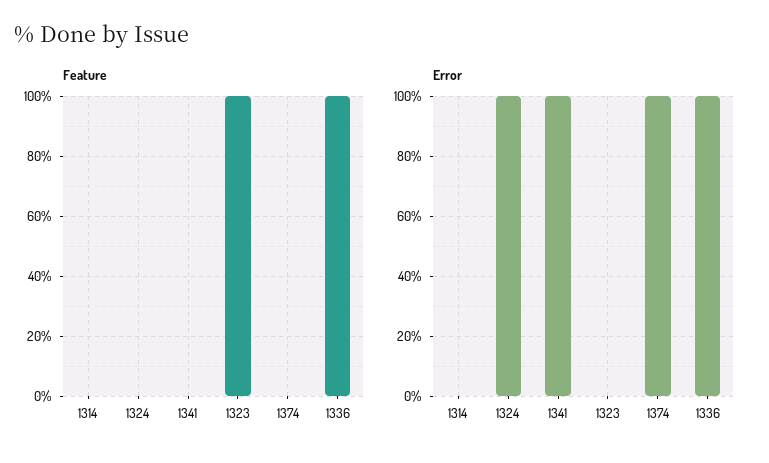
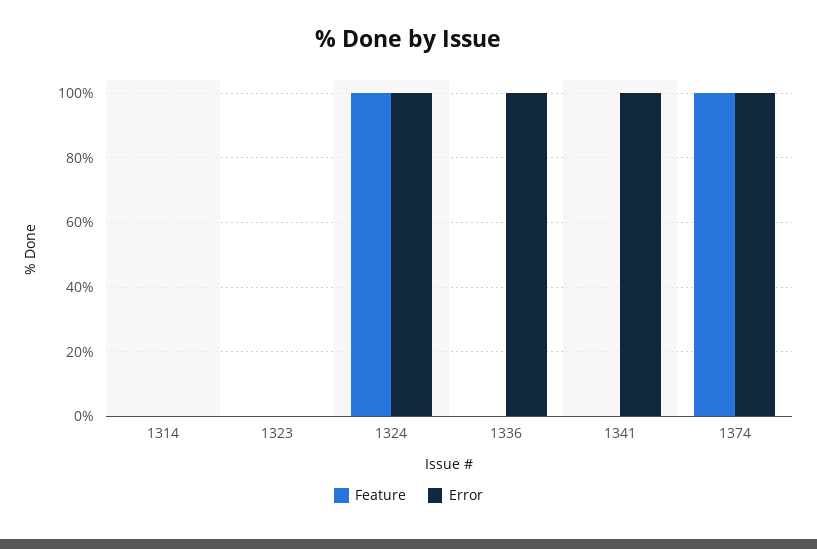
  {
    "Feature": {
      "1314": 0,
-     "1324": 0,
+     "1324": 100,
      "1341": 0,
-     "1323": 100,
+     "1323": 0,
-     "1374": 0,
+     "1374": 100,
-     "1336": 100
+     "1336": 0
    },
    "Error": {
      "1314": 0,
      "1324": 100,
      "1341": 100,
      "1323": 0,
      "1374": 100,
      "1336": 100
    }
  }

